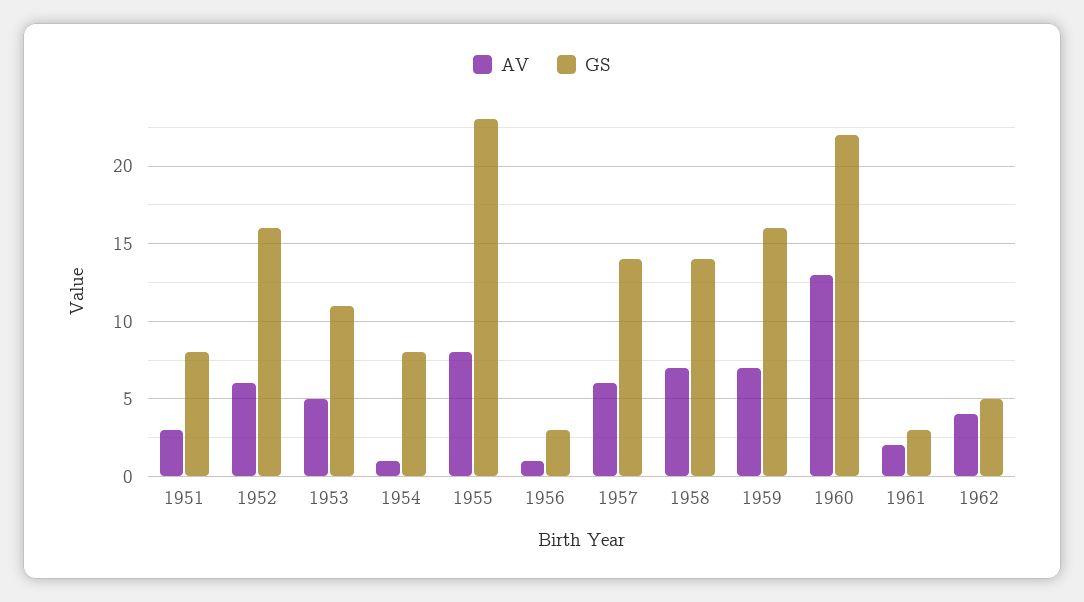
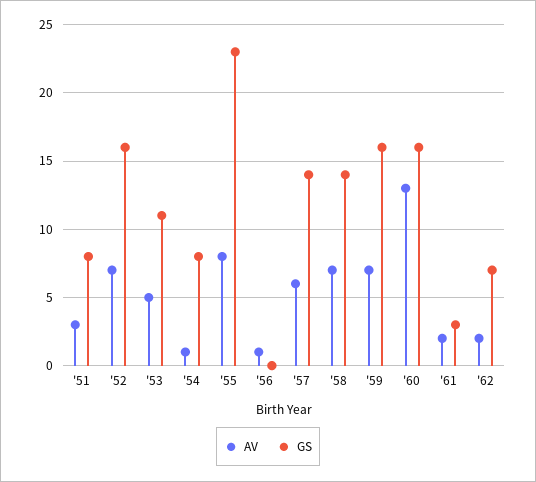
  {
    "AV": {
      "1951": 3,
-     "1952": 6,
+     "1952": 7,
      "1953": 5,
      "1954": 1,
      "1955": 8,
      "1956": 1,
      "1957": 6,
      "1958": 7,
      "1959": 7,
      "1960": 13,
      "1961": 2,
-     "1962": 4
+     "1962": 2
    },
    "GS": {
      "1951": 8,
      "1952": 16,
      "1953": 11,
      "1954": 8,
      "1955": 23,
-     "1956": 3,
+     "1956": 0,
      "1957": 14,
      "1958": 14,
      "1959": 16,
-     "1960": 22,
+     "1960": 16,
      "1961": 3,
-     "1962": 5
+     "1962": 7
    }
  }

